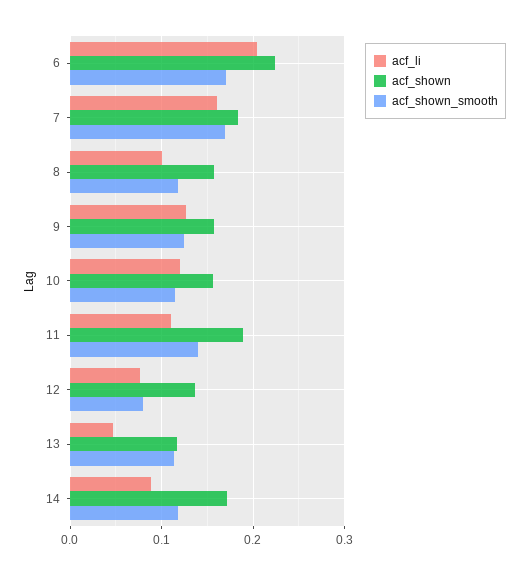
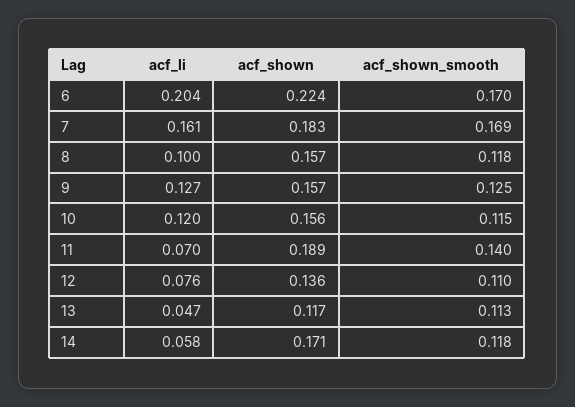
  {
    "acf_li": {
      "6": 0.204,
      "7": 0.161,
      "8": 0.1,
      "9": 0.127,
      "10": 0.12,
-     "11": 0.11,
+     "11": 0.07,
      "12": 0.076,
      "13": 0.047,
-     "14": 0.09
+     "14": 0.058
    },
    "acf_shown": {
      "6": 0.224,
      "7": 0.183,
      "8": 0.157,
      "9": 0.157,
      "10": 0.156,
      "11": 0.189,
      "12": 0.136,
      "13": 0.117,
      "14": 0.171
    },
    "acf_shown_smooth": {
      "6": 0.17,
      "7": 0.169,
      "8": 0.118,
      "9": 0.125,
      "10": 0.115,
      "11": 0.14,
-     "12": 0.08,
+     "12": 0.11,
      "13": 0.113,
      "14": 0.118
    }
  }

